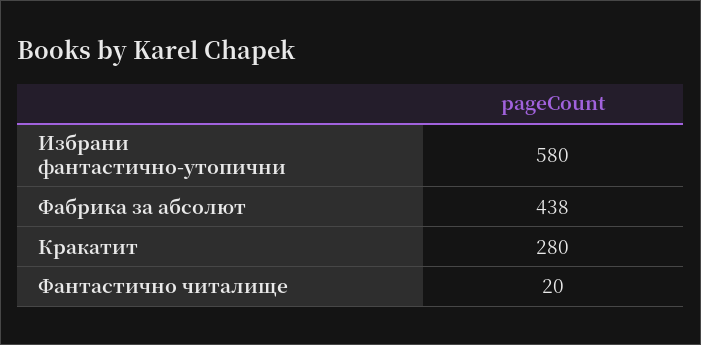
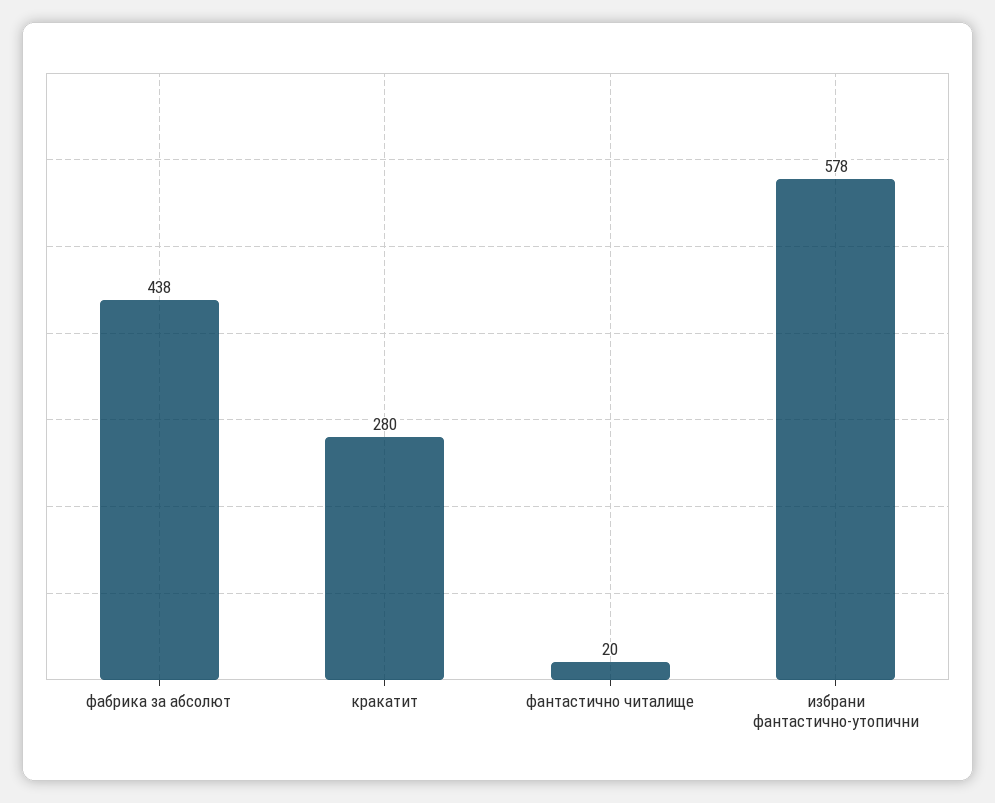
  {
-   "Избрани фантастично-утопични": 580,
+   "Избрани фантастично-утопични": 578,
    "Фабрика за абсолют": 438,
    "Кракатит": 280,
    "Фантастично читалище": 20
  }

